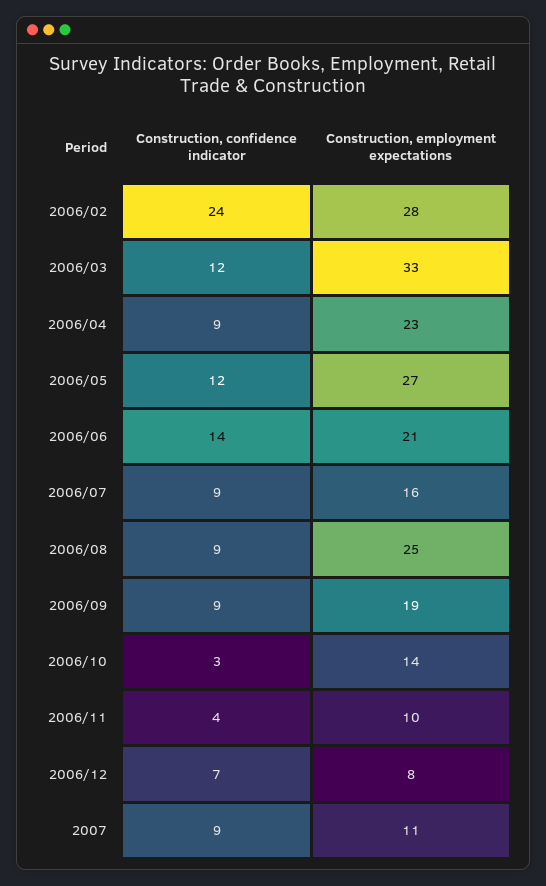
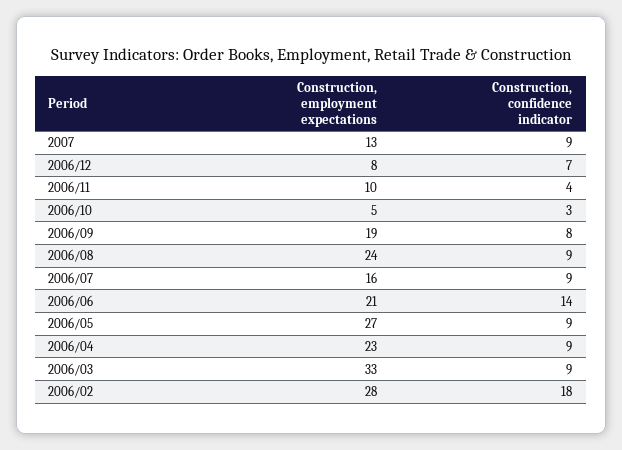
  {
    "Construction, confidence indicator": {
-     "2006/02": 24,
+     "2006/02": 18,
-     "2006/03": 12,
+     "2006/03": 9,
      "2006/04": 9,
-     "2006/05": 12,
+     "2006/05": 9,
      "2006/06": 14,
      "2006/07": 9,
      "2006/08": 9,
-     "2006/09": 9,
+     "2006/09": 8,
      "2006/10": 3,
      "2006/11": 4,
      "2006/12": 7,
      "2007": 9
    },
    "Construction, employment expectations": {
      "2006/02": 28,
      "2006/03": 33,
      "2006/04": 23,
      "2006/05": 27,
      "2006/06": 21,
      "2006/07": 16,
-     "2006/08": 25,
+     "2006/08": 24,
      "2006/09": 19,
-     "2006/10": 14,
+     "2006/10": 5,
      "2006/11": 10,
      "2006/12": 8,
-     "2007": 11
+     "2007": 13
    }
  }

